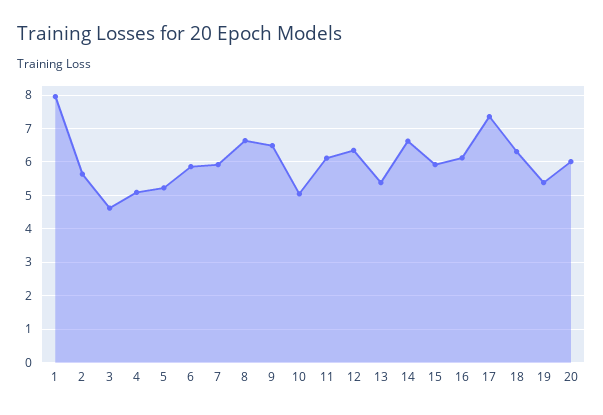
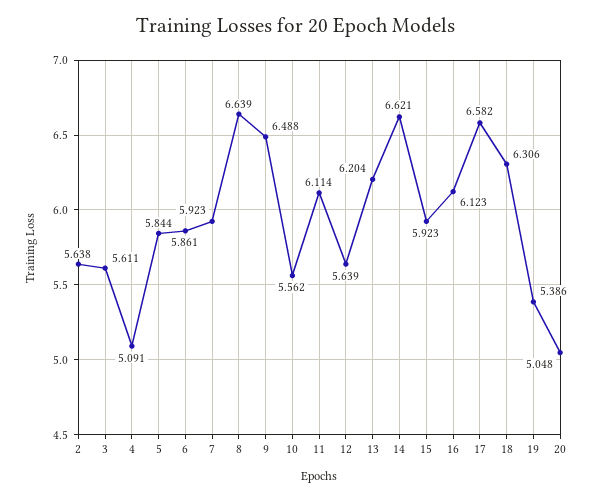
  {
-   "1": 8,
    "2": 5.638,
-   "3": 4.6,
+   "3": 5.611,
    "4": 5.091,
-   "5": 5.2,
+   "5": 5.844,
    "6": 5.861,
    "7": 5.923,
    "8": 6.639,
    "9": 6.488,
-   "10": 5,
+   "10": 5.562,
    "11": 6.114,
-   "12": 6.4,
+   "12": 5.639,
-   "13": 5.4,
+   "13": 6.204,
    "14": 6.621,
    "15": 5.923,
    "16": 6.123,
-   "17": 7.4,
+   "17": 6.582,
    "18": 6.306,
    "19": 5.386,
-   "20": 6
+   "20": 5.048
  }

